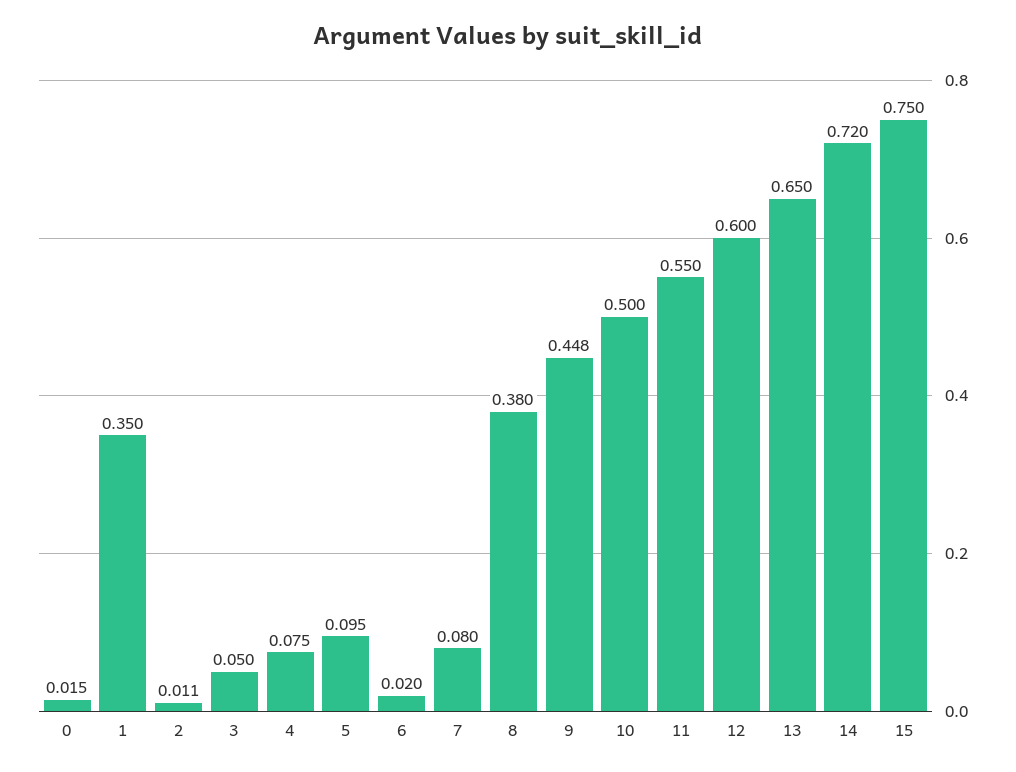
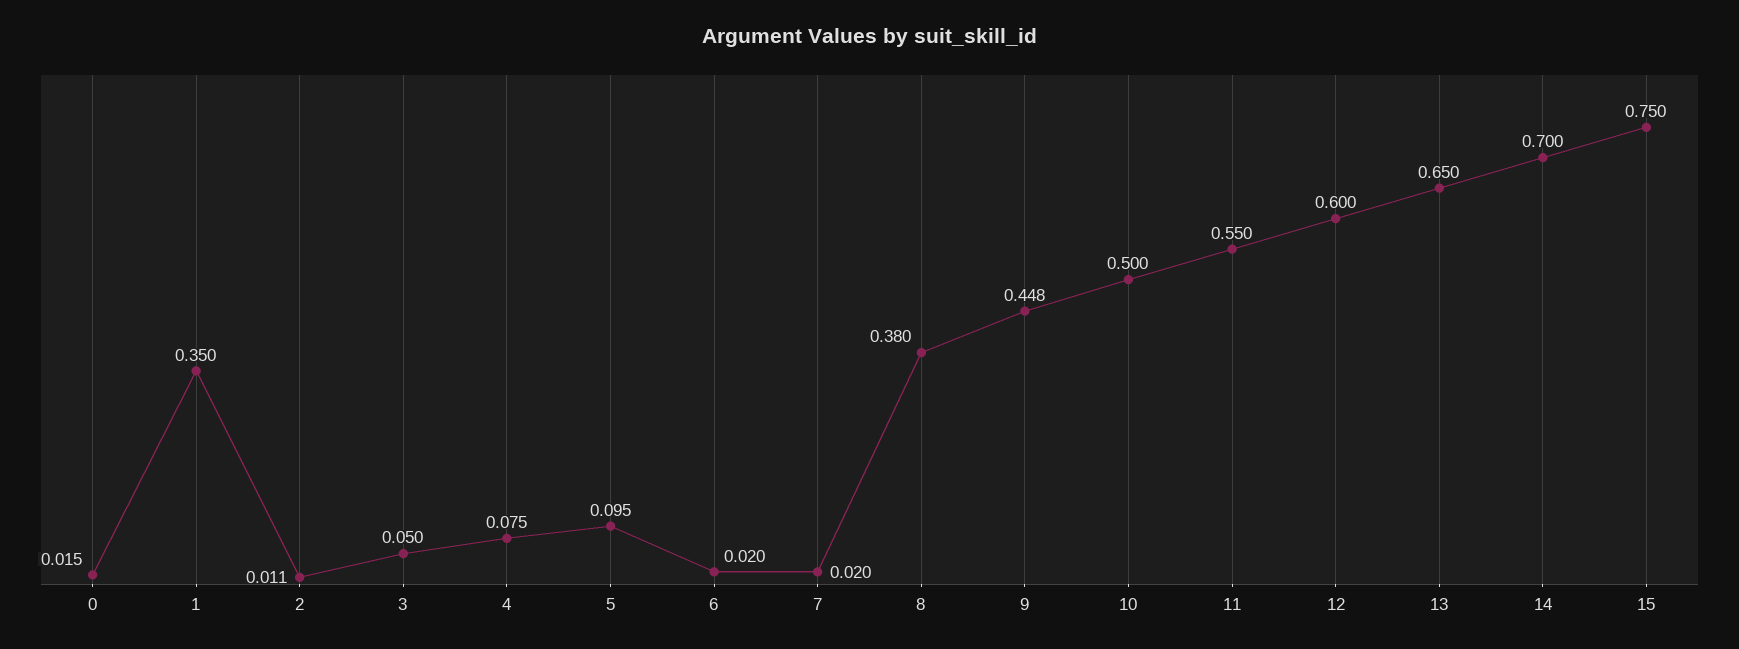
  {
    "0": 0.015,
    "1": 0.35,
    "2": 0.011,
    "3": 0.05,
    "4": 0.075,
    "5": 0.095,
    "6": 0.02,
-   "7": 0.08,
+   "7": 0.02,
    "8": 0.38,
    "9": 0.448,
    "10": 0.5,
    "11": 0.55,
    "12": 0.6,
    "13": 0.65,
-   "14": 0.72,
+   "14": 0.7,
    "15": 0.75
  }

